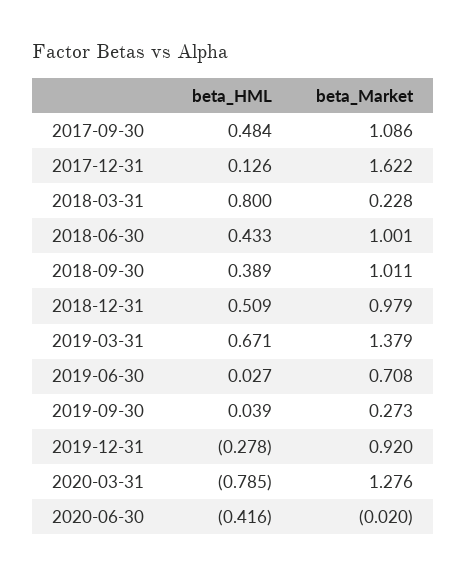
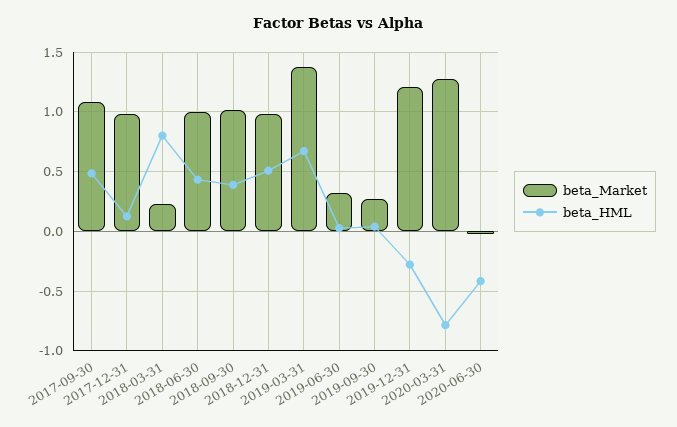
  {
    "beta_HML": {
      "2017-09-30": 0.484,
      "2017-12-31": 0.126,
      "2018-03-31": 0.8,
      "2018-06-30": 0.433,
      "2018-09-30": 0.389,
      "2018-12-31": 0.509,
      "2019-03-31": 0.671,
      "2019-06-30": 0.027,
      "2019-09-30": 0.039,
      "2019-12-31": -0.278,
      "2020-03-31": -0.785,
      "2020-06-30": -0.416
    },
    "beta_Market": {
      "2017-09-30": 1.086,
-     "2017-12-31": 1.622,
+     "2017-12-31": 1,
      "2018-03-31": 0.228,
      "2018-06-30": 1.001,
      "2018-09-30": 1.011,
      "2018-12-31": 0.979,
      "2019-03-31": 1.379,
-     "2019-06-30": 0.708,
+     "2019-06-30": 0.3,
      "2019-09-30": 0.273,
-     "2019-12-31": 0.92,
+     "2019-12-31": 1.2,
      "2020-03-31": 1.276,
      "2020-06-30": -0.02
    }
  }

